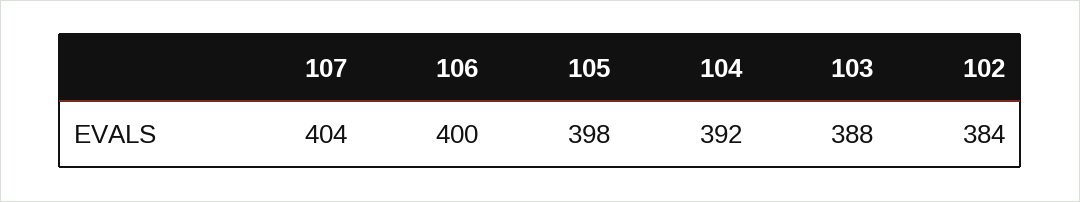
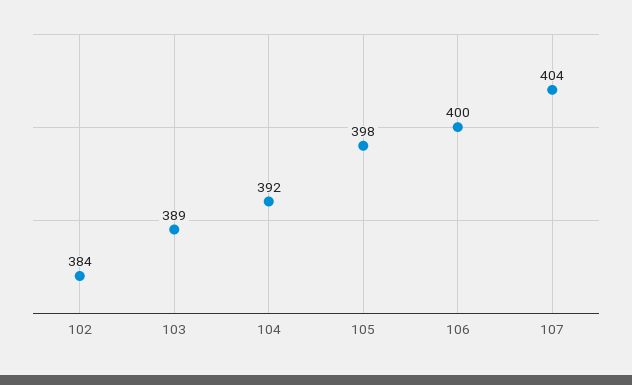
  {
    "107": 404,
    "106": 400,
    "105": 398,
    "104": 392,
-   "103": 388,
+   "103": 389,
    "102": 384
  }

